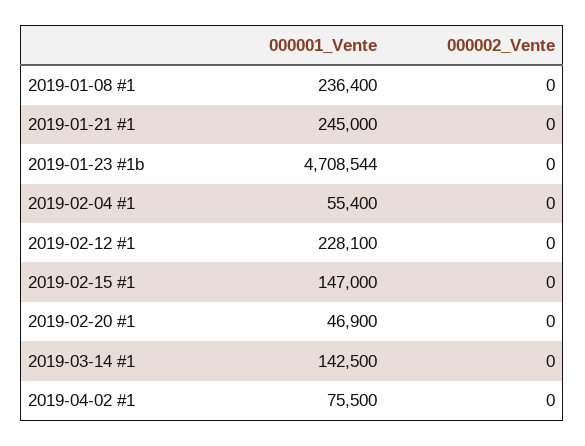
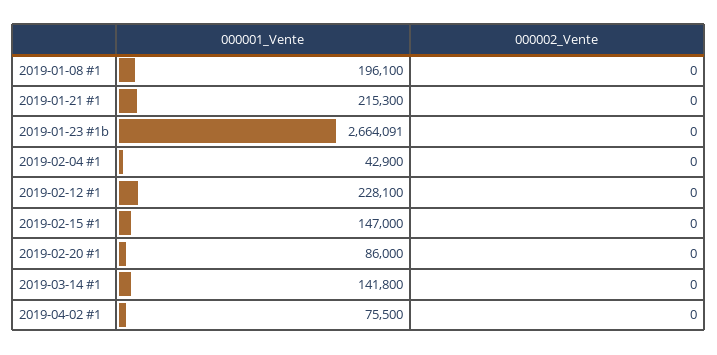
  {
    "000001_Vente": {
-     "2019-01-08 #1": 236400,
+     "2019-01-08 #1": 196100,
-     "2019-01-21 #1": 245000,
+     "2019-01-21 #1": 215300,
-     "2019-01-23 #1b": 4708544,
+     "2019-01-23 #1b": 2664091,
-     "2019-02-04 #1": 55400,
+     "2019-02-04 #1": 42900,
      "2019-02-12 #1": 228100,
      "2019-02-15 #1": 147000,
-     "2019-02-20 #1": 46900,
+     "2019-02-20 #1": 86000,
-     "2019-03-14 #1": 142500,
+     "2019-03-14 #1": 141800,
      "2019-04-02 #1": 75500
    },
    "000002_Vente": {
      "2019-01-08 #1": 0,
      "2019-01-21 #1": 0,
      "2019-01-23 #1b": 0,
      "2019-02-04 #1": 0,
      "2019-02-12 #1": 0,
      "2019-02-15 #1": 0,
      "2019-02-20 #1": 0,
      "2019-03-14 #1": 0,
      "2019-04-02 #1": 0
    }
  }

